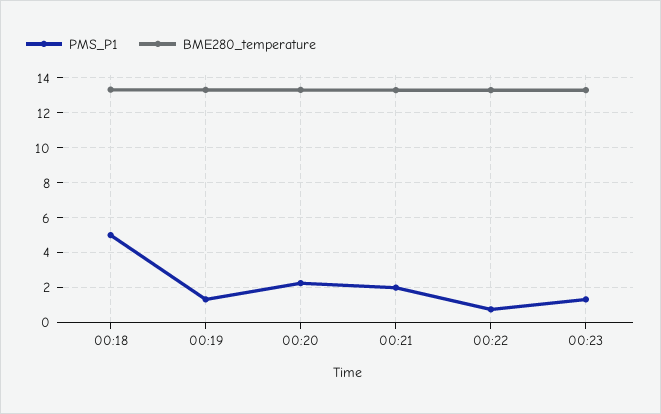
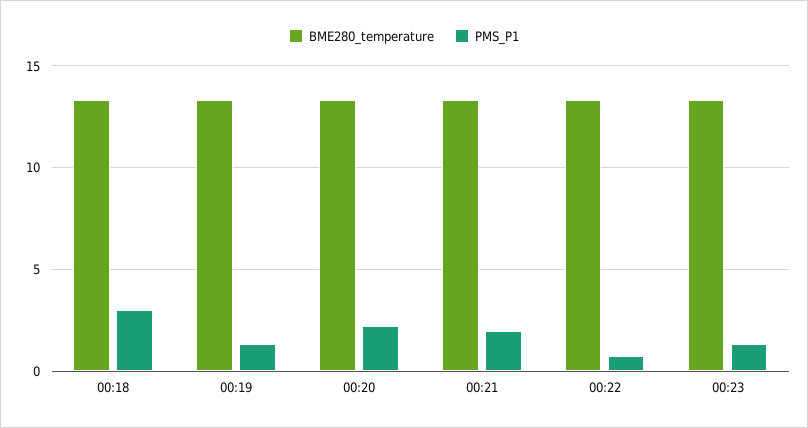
  {
    "PMS_P1": {
-     "00:18": 5,
+     "00:18": 3,
      "00:19": 1.5,
      "00:20": 2.5,
      "00:21": 2,
      "00:22": 1,
      "00:23": 1.5
    },
    "BME280_temperature": {
      "00:18": 13.5,
      "00:19": 13.5,
      "00:20": 13.5,
      "00:21": 13.5,
      "00:22": 13.5,
      "00:23": 13.5
    }
  }

